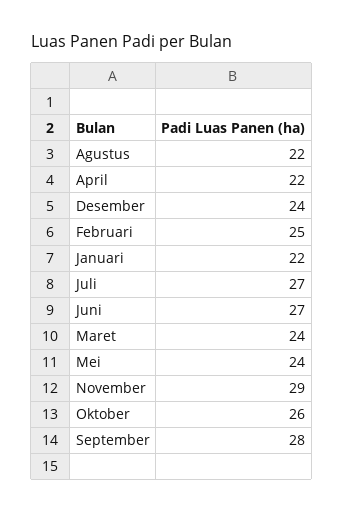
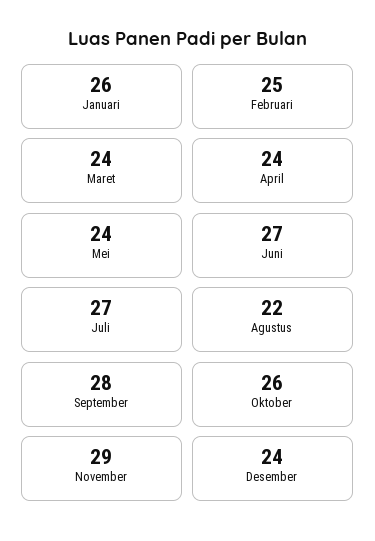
  {
    "Agustus": 22,
-   "April": 22,
+   "April": 24,
    "Desember": 24,
    "Februari": 25,
-   "Januari": 22,
+   "Januari": 26,
    "Juli": 27,
    "Juni": 27,
    "Maret": 24,
    "Mei": 24,
    "November": 29,
    "Oktober": 26,
    "September": 28
  }

